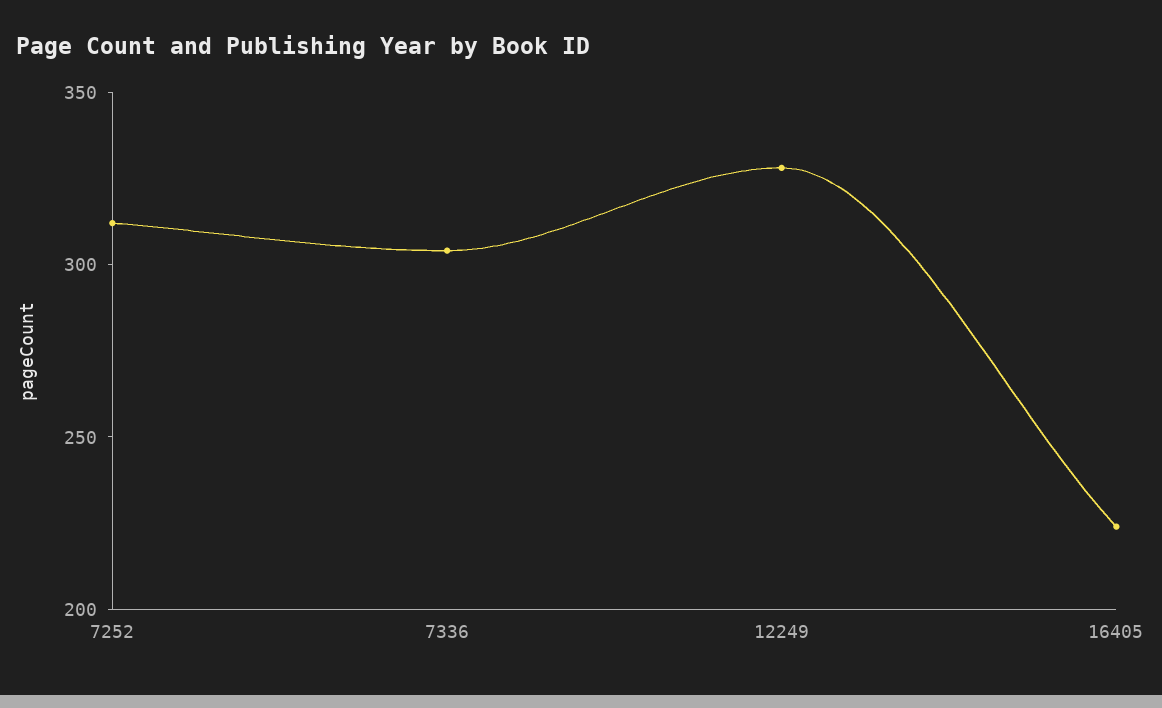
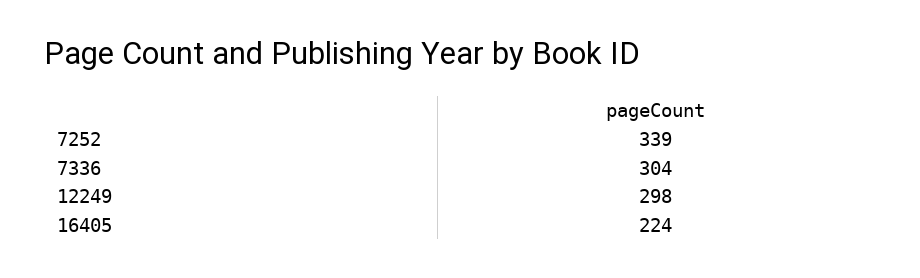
  {
-   "7252": 310,
+   "7252": 339,
    "7336": 304,
-   "12249": 330,
+   "12249": 298,
    "16405": 224
  }

